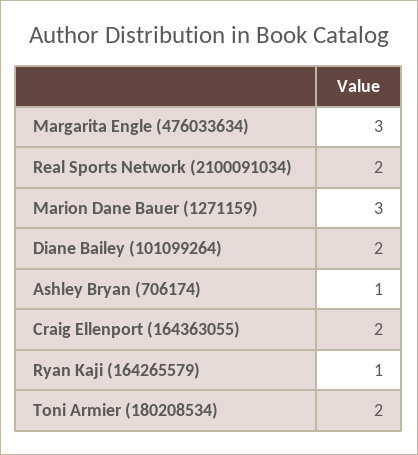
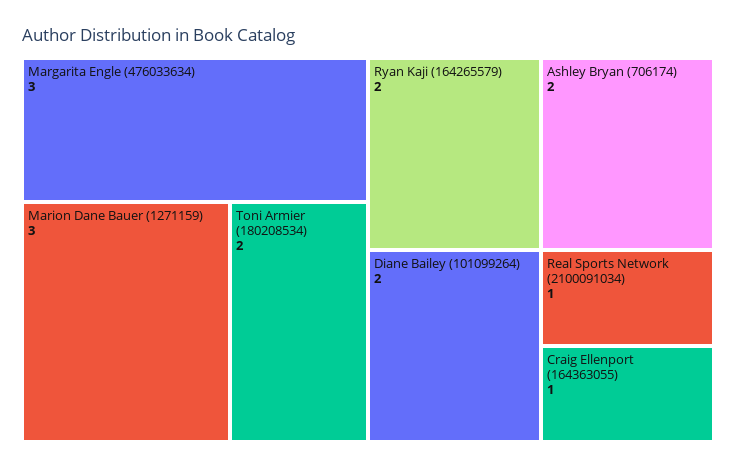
  {
    "Margarita Engle (476033634)": 3,
-   "Real Sports Network (2100091034)": 2,
+   "Real Sports Network (2100091034)": 1,
    "Marion Dane Bauer (1271159)": 3,
    "Diane Bailey (101099264)": 2,
-   "Ashley Bryan (706174)": 1,
+   "Ashley Bryan (706174)": 2,
-   "Craig Ellenport (164363055)": 2,
+   "Craig Ellenport (164363055)": 1,
-   "Ryan Kaji (164265579)": 1,
+   "Ryan Kaji (164265579)": 2,
    "Toni Armier (180208534)": 2
  }

